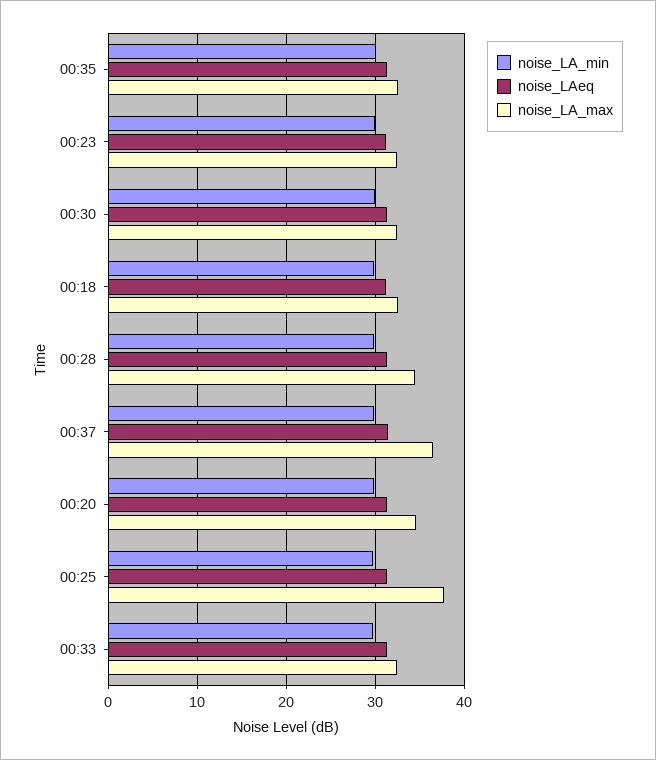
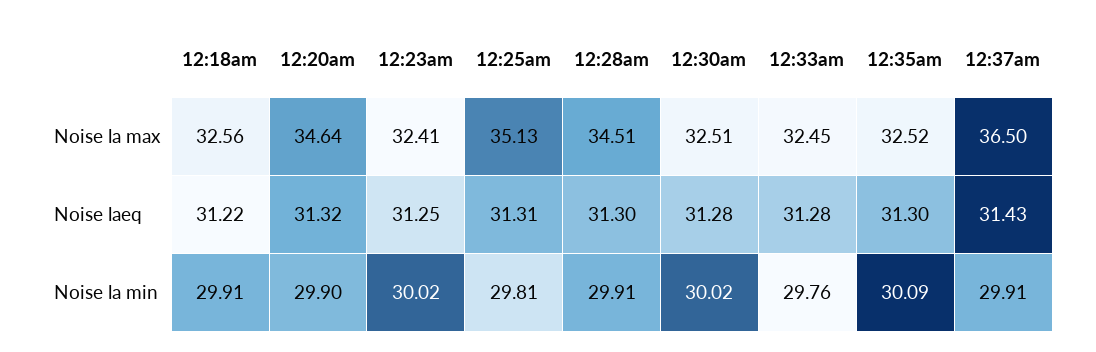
  {
    "noise_LA_min": {
      "00:35": 30.09,
      "00:23": 30.02,
      "00:30": 30.02,
      "00:18": 29.91,
      "00:28": 29.91,
      "00:37": 29.91,
      "00:20": 29.9,
      "00:25": 29.81,
      "00:33": 29.76
    },
    "noise_LAeq": {
      "00:35": 31.3,
      "00:23": 31.25,
      "00:30": 31.28,
      "00:18": 31.22,
      "00:28": 31.3,
      "00:37": 31.43,
      "00:20": 31.32,
      "00:25": 31.31,
      "00:33": 31.28
    },
    "noise_LA_max": {
      "00:35": 32.52,
      "00:23": 32.41,
      "00:30": 32.51,
      "00:18": 32.56,
      "00:28": 34.51,
      "00:37": 36.5,
      "00:20": 34.64,
-     "00:25": 38,
+     "00:25": 35.13,
      "00:33": 32.45
    }
  }

